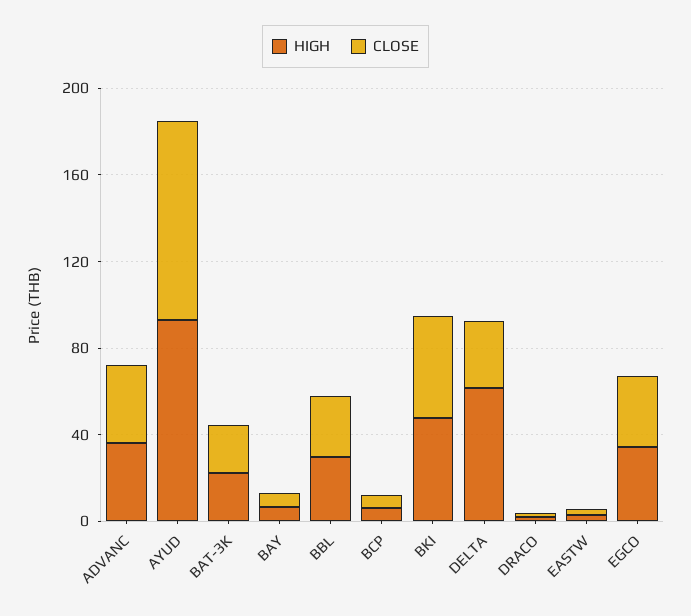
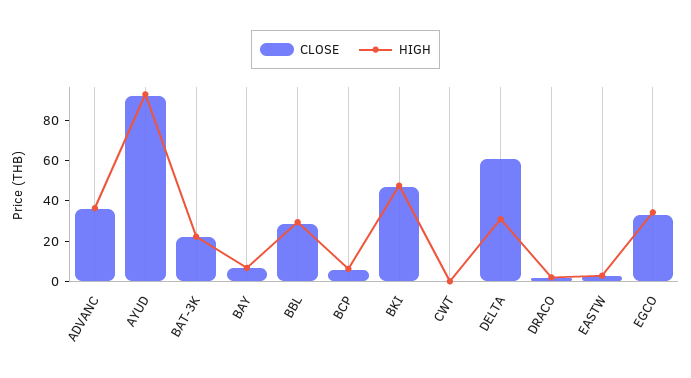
  {
    "HIGH": {
      "ADVANC": 35,
      "AYUD": 95,
      "BAT-3K": 20,
      "BAY": 5,
      "BBL": 30,
      "BCP": 5,
      "BKI": 50,
-     "DELTA": 60,
+     "DELTA": 30,
      "DRACO": 0,
      "EASTW": 5,
-     "EGCO": 35
+     "EGCO": 35,
+     "CWT": 0
    },
    "CLOSE": {
      "ADVANC": 35,
      "AYUD": 90,
      "BAT-3K": 20,
      "BAY": 5,
      "BBL": 30,
      "BCP": 5,
      "BKI": 45,
-     "DELTA": 30,
+     "DELTA": 60,
      "DRACO": 0,
      "EASTW": 5,
-     "EGCO": 35
+     "EGCO": 35,
+     "CWT": 0
    }
  }

